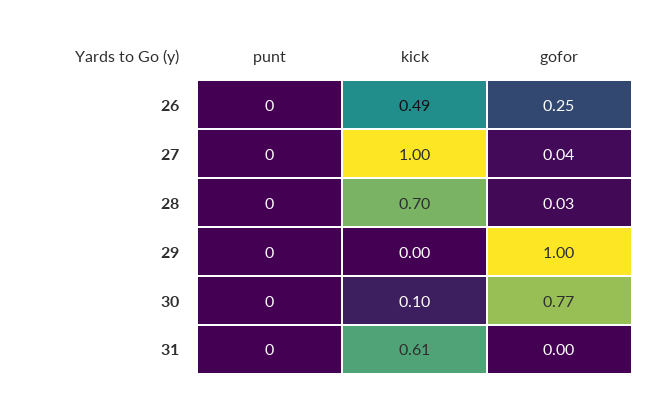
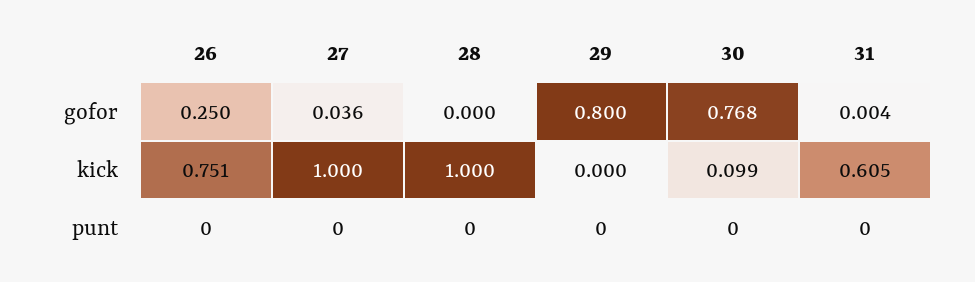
  {
    "punt": {
      "26": 0,
      "27": 0,
      "28": 0,
      "29": 0,
      "30": 0,
      "31": 0
    },
    "kick": {
-     "26": 0.49,
+     "26": 0.751,
      "27": 1,
-     "28": 0.7,
+     "28": 1,
      "29": 0,
      "30": 0.099,
      "31": 0.605
    },
    "gofor": {
      "26": 0.25,
      "27": 0.036,
-     "28": 0.03,
+     "28": 0,
-     "29": 1,
+     "29": 0.8,
      "30": 0.768,
      "31": 0.004
    }
  }

